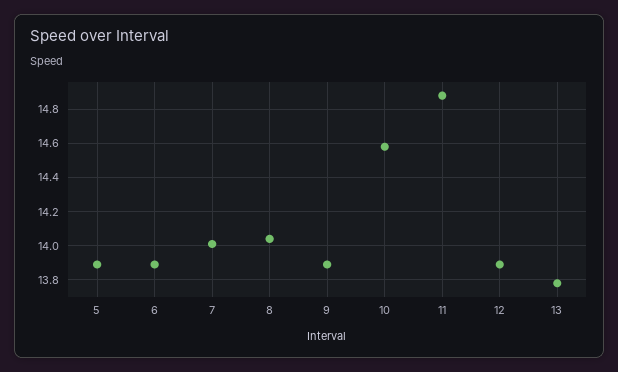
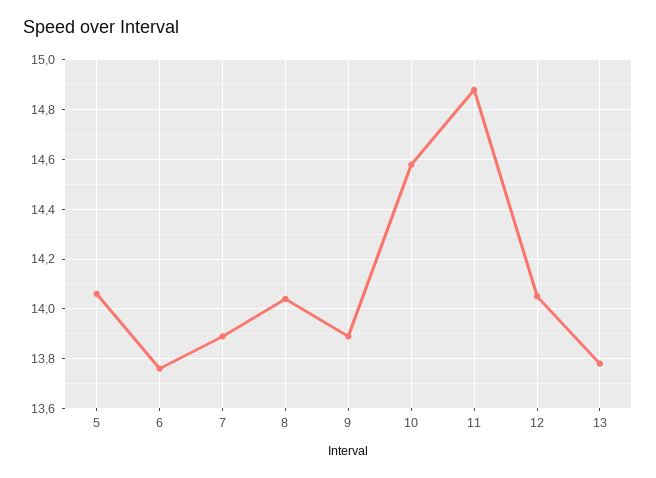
  {
-   "5": 13.9,
+   "5": 14.05,
-   "6": 13.9,
+   "6": 13.75,
-   "7": 14,
+   "7": 13.9,
    "8": 14.05,
    "9": 13.9,
    "10": 14.6,
    "11": 14.9,
-   "12": 13.9,
+   "12": 14.05,
    "13": 13.8
  }

